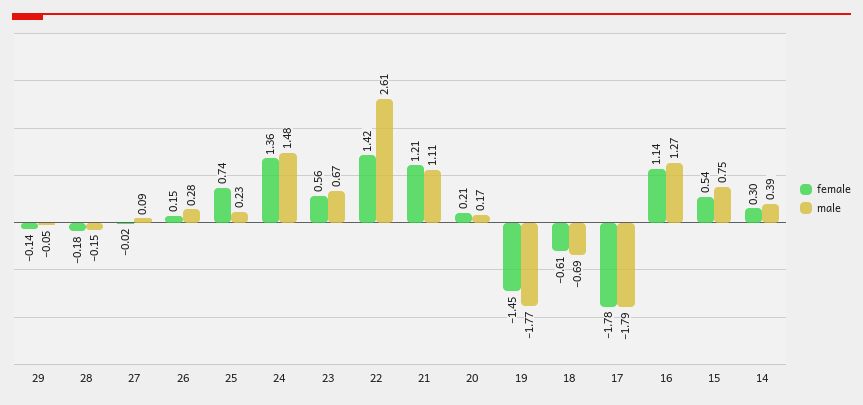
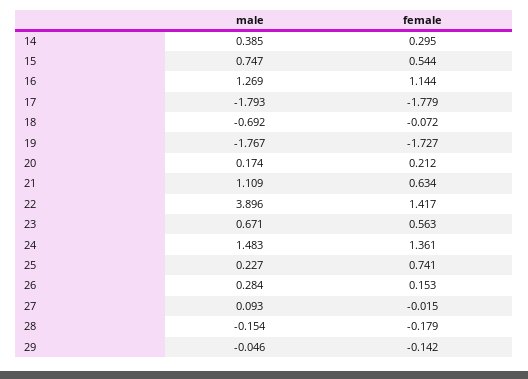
  {
    "female": {
      "29": -0.142,
      "28": -0.179,
      "27": -0.015,
      "26": 0.153,
      "25": 0.741,
      "24": 1.361,
      "23": 0.563,
      "22": 1.417,
-     "21": 1.21,
+     "21": 0.634,
      "20": 0.212,
-     "19": -1.45,
+     "19": -1.727,
-     "18": -0.61,
+     "18": -0.072,
      "17": -1.779,
      "16": 1.144,
      "15": 0.544,
      "14": 0.295
    },
    "male": {
      "29": -0.046,
      "28": -0.154,
      "27": 0.093,
      "26": 0.284,
      "25": 0.227,
      "24": 1.483,
      "23": 0.671,
-     "22": 2.61,
+     "22": 3.896,
      "21": 1.109,
      "20": 0.174,
      "19": -1.767,
      "18": -0.692,
      "17": -1.793,
      "16": 1.269,
      "15": 0.747,
      "14": 0.385
    }
  }

